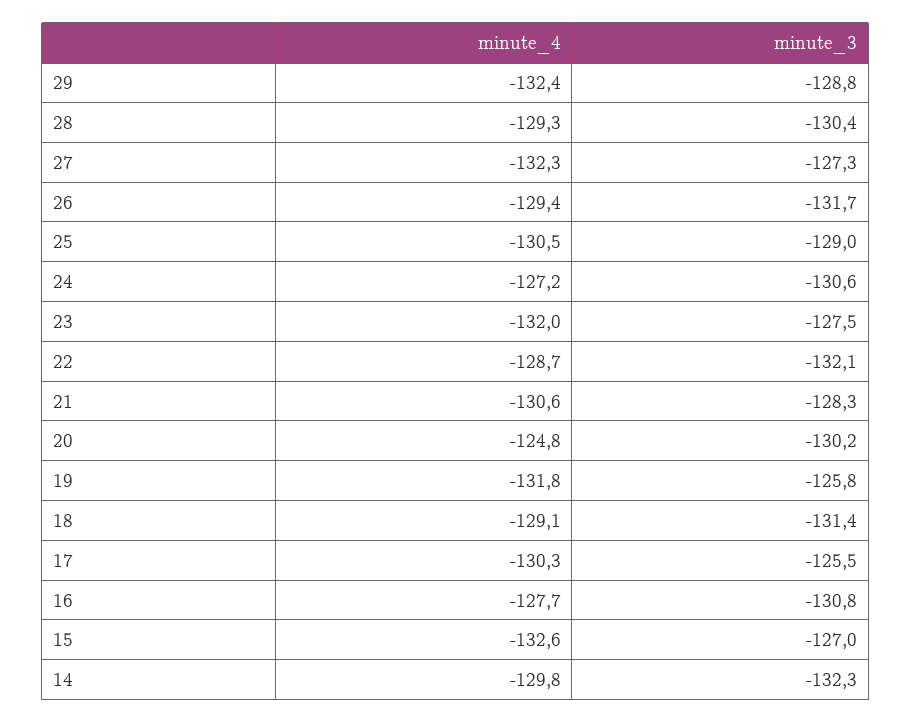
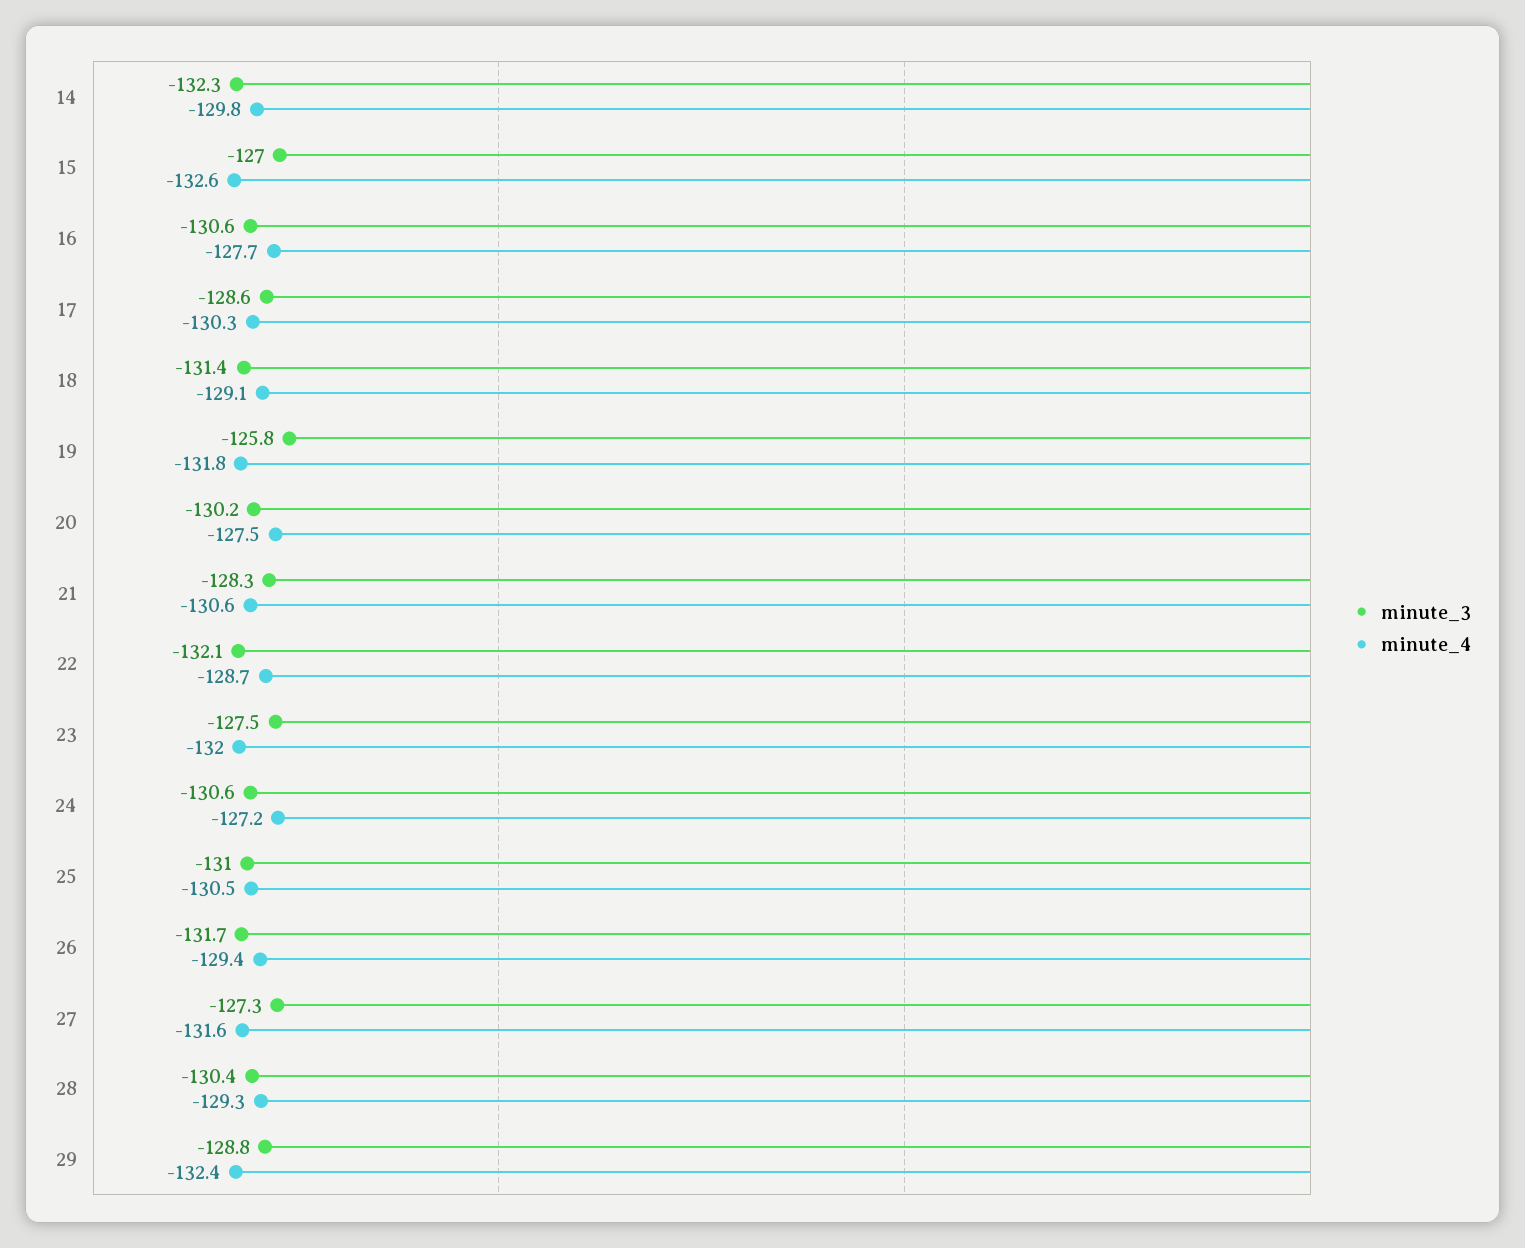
  {
    "minute_4": {
      "29": -132.4,
      "28": -129.3,
-     "27": -132.3,
+     "27": -131.6,
      "26": -129.4,
      "25": -130.5,
      "24": -127.2,
      "23": -132,
      "22": -128.7,
      "21": -130.6,
-     "20": -124.8,
+     "20": -127.5,
      "19": -131.8,
      "18": -129.1,
      "17": -130.3,
      "16": -127.7,
      "15": -132.6,
      "14": -129.8
    },
    "minute_3": {
      "29": -128.8,
      "28": -130.4,
      "27": -127.3,
      "26": -131.7,
-     "25": -129,
+     "25": -131,
      "24": -130.6,
      "23": -127.5,
      "22": -132.1,
      "21": -128.3,
      "20": -130.2,
      "19": -125.8,
      "18": -131.4,
-     "17": -125.5,
+     "17": -128.6,
-     "16": -130.8,
+     "16": -130.6,
      "15": -127,
      "14": -132.3
    }
  }

